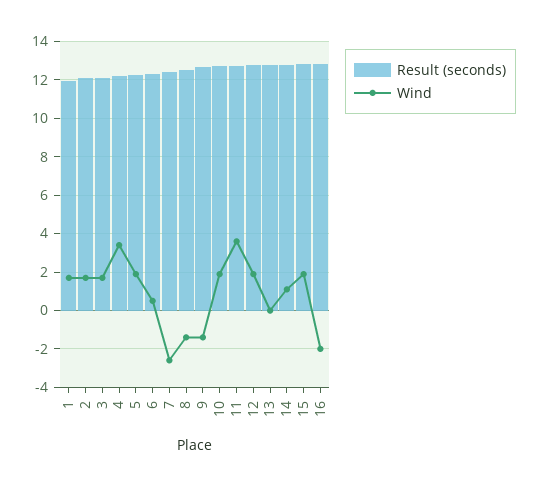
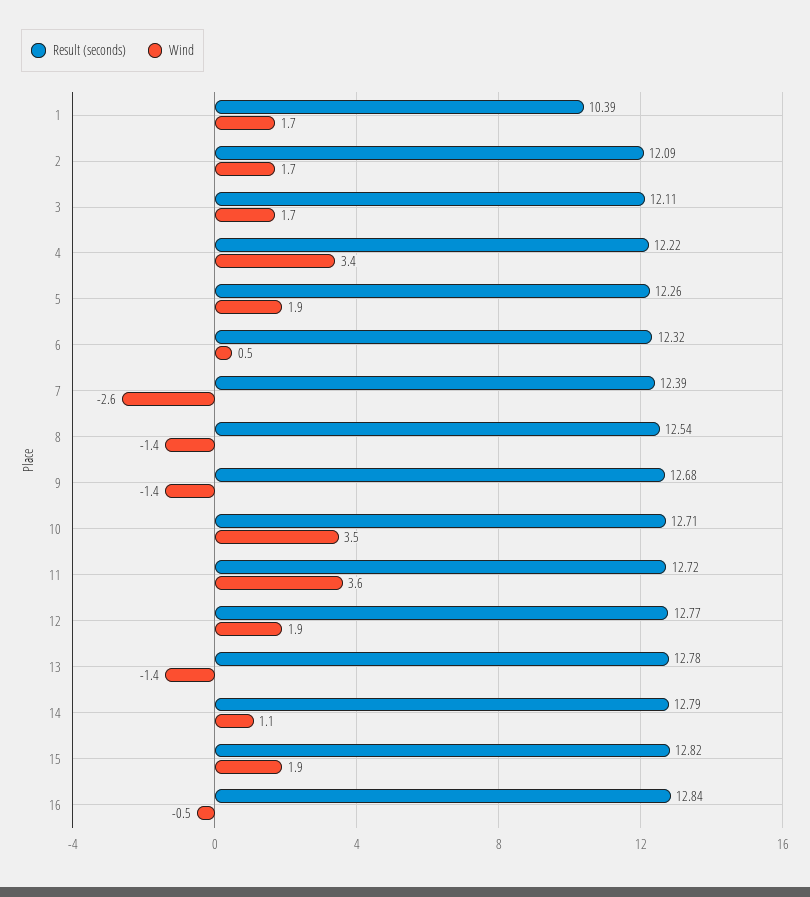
  {
    "Result (seconds)": {
-     "1": 12,
+     "1": 10.39,
      "2": 12.09,
      "3": 12.11,
      "4": 12.22,
      "5": 12.26,
      "6": 12.32,
      "7": 12.39,
      "8": 12.54,
      "9": 12.68,
      "10": 12.71,
      "11": 12.72,
      "12": 12.77,
      "13": 12.78,
      "14": 12.79,
      "15": 12.82,
      "16": 12.84
    },
    "Wind": {
      "1": 1.7,
      "2": 1.7,
      "3": 1.7,
      "4": 3.4,
      "5": 1.9,
      "6": 0.5,
      "7": -2.6,
      "8": -1.4,
      "9": -1.4,
-     "10": 2,
+     "10": 3.5,
      "11": 3.6,
      "12": 1.9,
-     "13": 0,
+     "13": -1.4,
      "14": 1.1,
      "15": 1.9,
-     "16": -2
+     "16": -0.5
    }
  }

